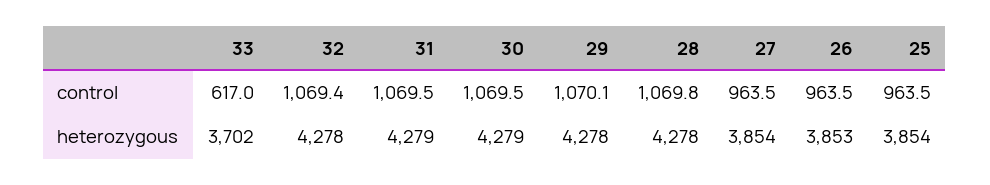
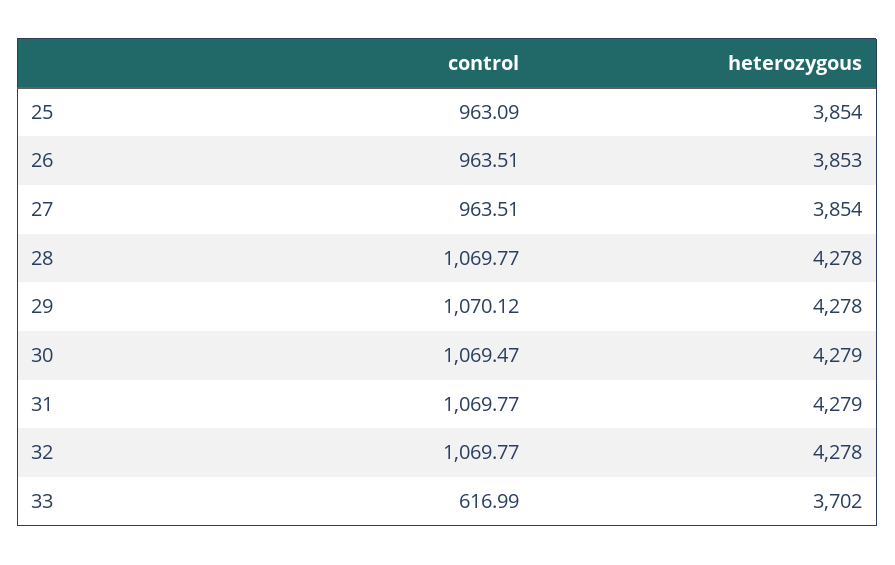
  {
    "33": {
      "control": 616.99,
      "heterozygous": 3702
    },
    "32": {
-     "control": 1069.4,
+     "control": 1069.77,
      "heterozygous": 4278
    },
    "31": {
-     "control": 1069.5,
+     "control": 1069.77,
      "heterozygous": 4279
    },
    "30": {
      "control": 1069.47,
      "heterozygous": 4279
    },
    "29": {
      "control": 1070.12,
      "heterozygous": 4278
    },
    "28": {
      "control": 1069.77,
      "heterozygous": 4278
    },
    "27": {
      "control": 963.51,
      "heterozygous": 3854
    },
    "26": {
      "control": 963.51,
      "heterozygous": 3853
    },
    "25": {
-     "control": 963.5,
+     "control": 963.09,
      "heterozygous": 3854
    }
  }

